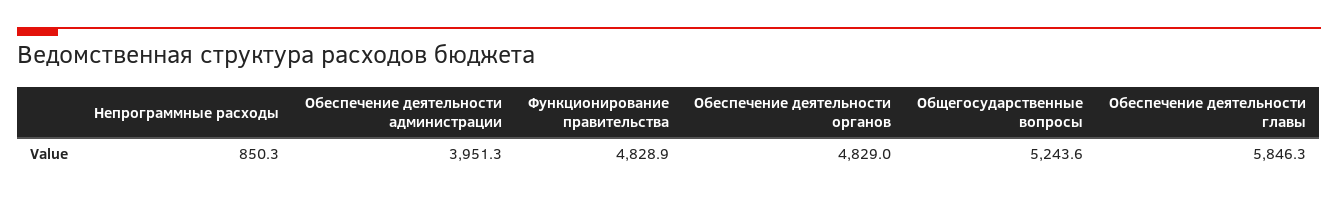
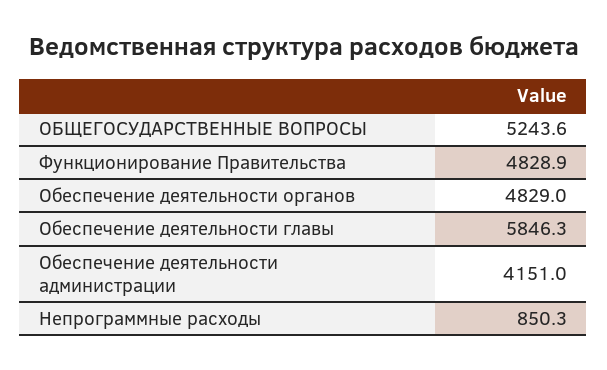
  {
    "Непрограммные расходы": 850.3,
-   "Обеспечение деятельности администрации": 3951.3,
+   "Обеспечение деятельности администрации": 4151,
    "Функционирование правительства": 4828.9,
    "Обеспечение деятельности органов": 4829,
    "Общегосударственные вопросы": 5243.6,
    "Обеспечение деятельности главы": 5846.3
  }

